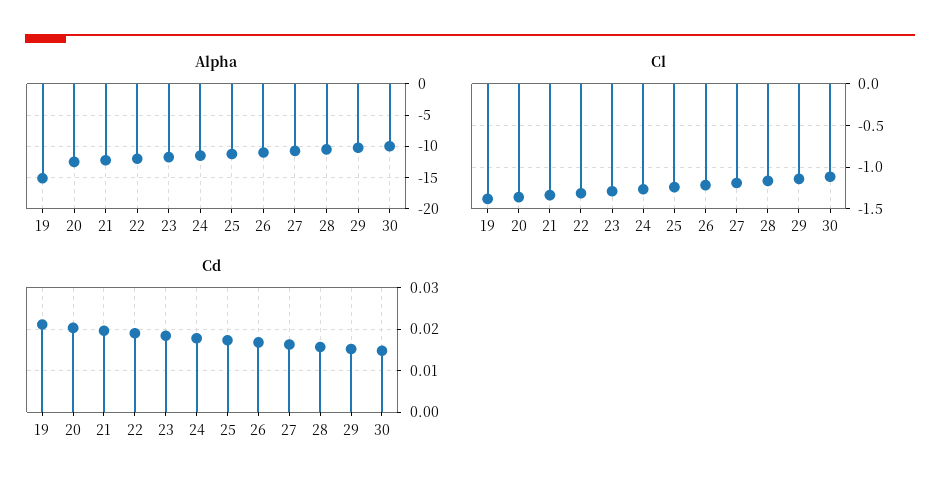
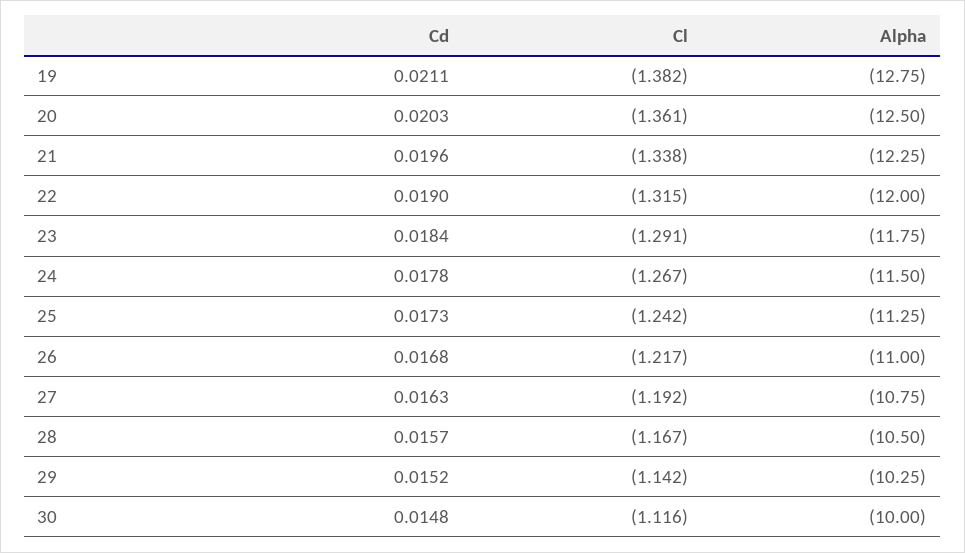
  {
    "Alpha": {
-     "19": -15,
+     "19": -12.75,
      "20": -12.5,
      "21": -12.25,
      "22": -12,
      "23": -11.75,
      "24": -11.5,
      "25": -11.25,
      "26": -11,
      "27": -10.75,
      "28": -10.5,
      "29": -10.25,
      "30": -10
    },
    "Cl": {
      "19": -1.382,
      "20": -1.361,
      "21": -1.338,
      "22": -1.315,
      "23": -1.291,
      "24": -1.267,
      "25": -1.242,
      "26": -1.217,
      "27": -1.192,
      "28": -1.167,
      "29": -1.142,
      "30": -1.116
    },
    "Cd": {
      "19": 0.0211,
      "20": 0.0203,
      "21": 0.0196,
      "22": 0.019,
      "23": 0.0184,
      "24": 0.0178,
      "25": 0.0173,
      "26": 0.0168,
      "27": 0.0163,
      "28": 0.0157,
      "29": 0.0152,
      "30": 0.0148
    }
  }

